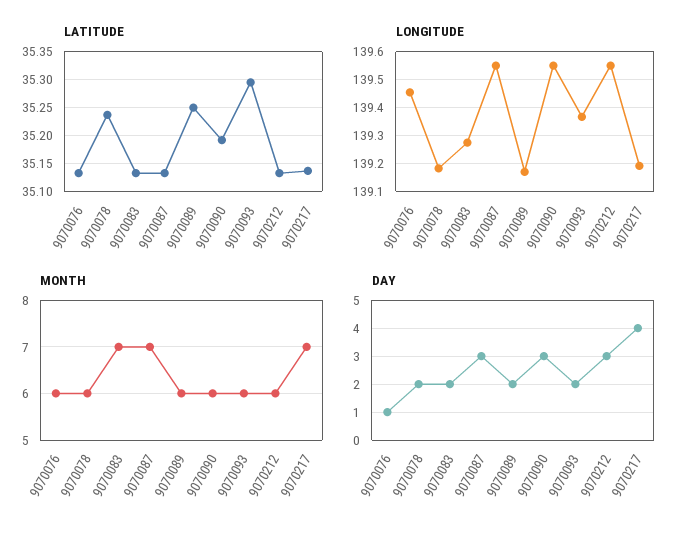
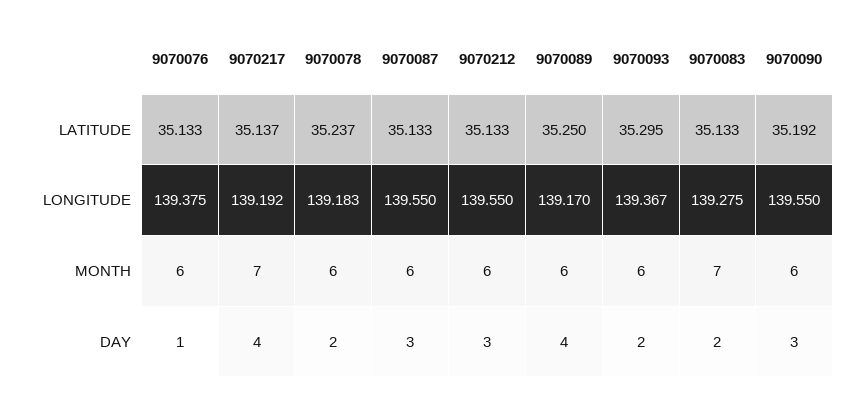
  {
    "LATITUDE": {
      "9070076": 35.133,
      "9070078": 35.237,
      "9070083": 35.133,
      "9070087": 35.133,
      "9070089": 35.25,
      "9070090": 35.192,
      "9070093": 35.295,
      "9070212": 35.133,
      "9070217": 35.137
    },
    "LONGITUDE": {
-     "9070076": 139.45,
+     "9070076": 139.375,
      "9070078": 139.183,
      "9070083": 139.275,
      "9070087": 139.55,
      "9070089": 139.17,
      "9070090": 139.55,
      "9070093": 139.367,
      "9070212": 139.55,
      "9070217": 139.192
    },
    "MONTH": {
      "9070076": 6,
      "9070078": 6,
      "9070083": 7,
-     "9070087": 7,
+     "9070087": 6,
      "9070089": 6,
      "9070090": 6,
      "9070093": 6,
      "9070212": 6,
      "9070217": 7
    },
    "DAY": {
      "9070076": 1,
      "9070078": 2,
      "9070083": 2,
      "9070087": 3,
-     "9070089": 2,
+     "9070089": 4,
      "9070090": 3,
      "9070093": 2,
      "9070212": 3,
      "9070217": 4
    }
  }

